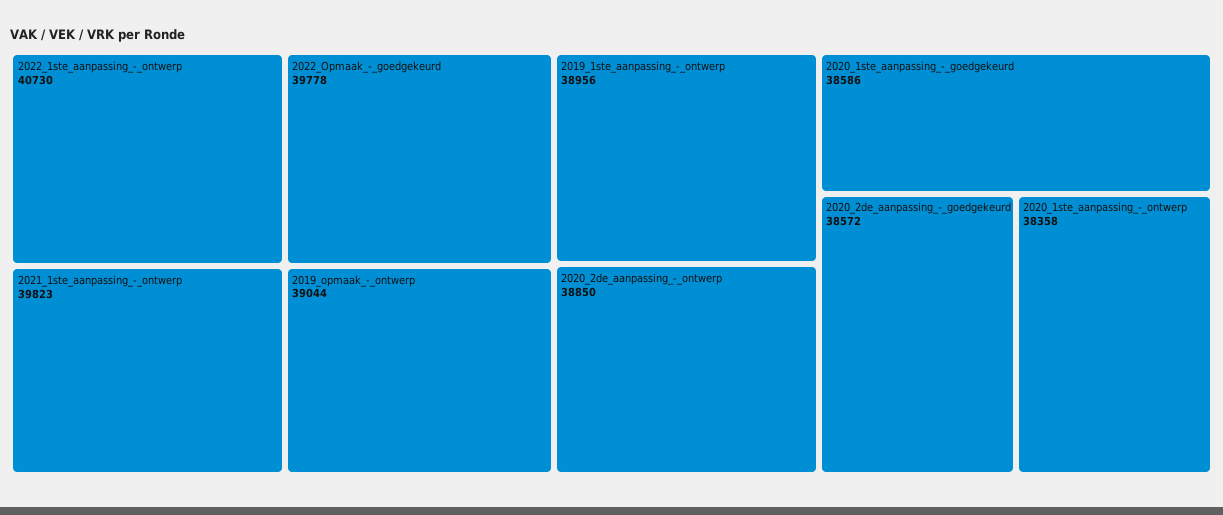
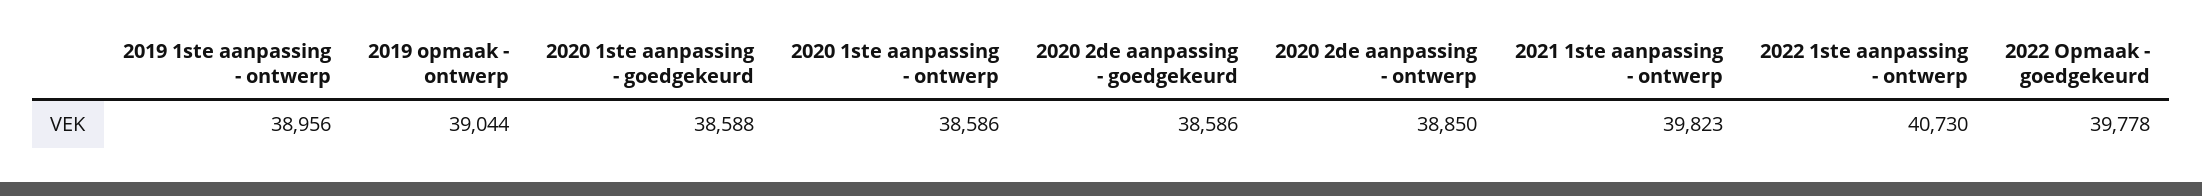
  {
    "2022_1ste_aanpassing_-_ontwerp": 40730,
    "2021_1ste_aanpassing_-_ontwerp": 39823,
    "2022_Opmaak_-_goedgekeurd": 39778,
    "2019_opmaak_-_ontwerp": 39044,
    "2019_1ste_aanpassing_-_ontwerp": 38956,
    "2020_2de_aanpassing_-_ontwerp": 38850,
-   "2020_1ste_aanpassing_-_goedgekeurd": 38586,
+   "2020_1ste_aanpassing_-_goedgekeurd": 38588,
-   "2020_2de_aanpassing_-_goedgekeurd": 38572,
+   "2020_2de_aanpassing_-_goedgekeurd": 38586,
-   "2020_1ste_aanpassing_-_ontwerp": 38358
+   "2020_1ste_aanpassing_-_ontwerp": 38586
  }

